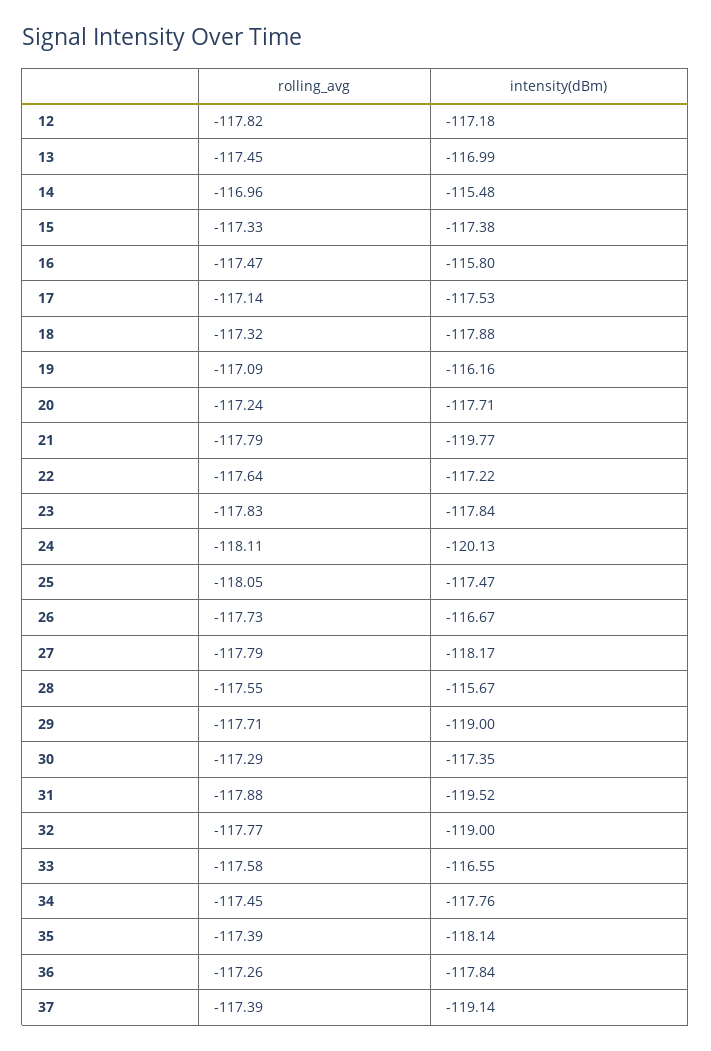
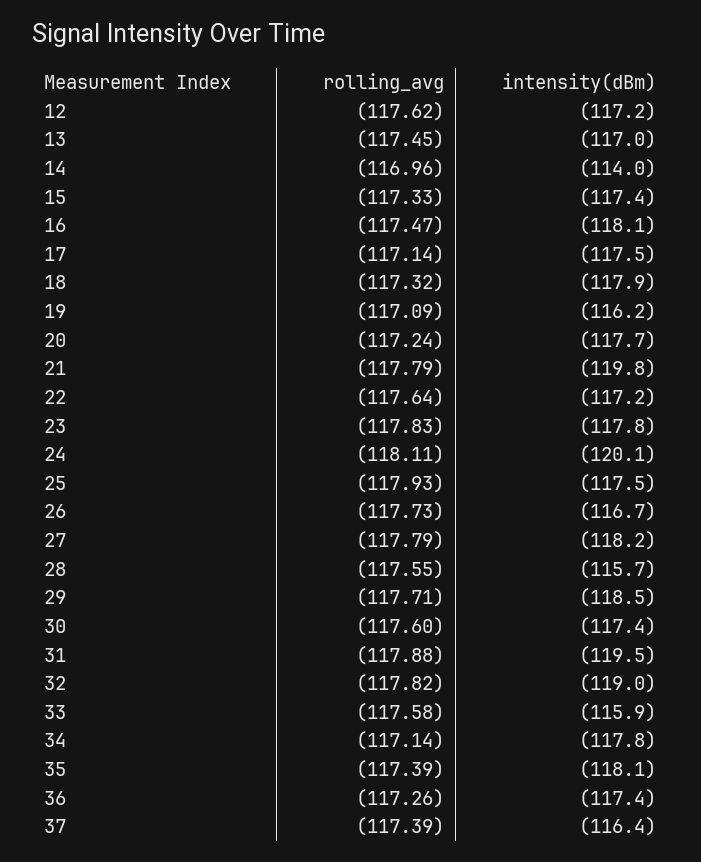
  {
    "rolling_avg": {
-     "12": -117.82,
+     "12": -117.62,
      "13": -117.45,
      "14": -116.96,
      "15": -117.33,
      "16": -117.47,
      "17": -117.14,
      "18": -117.32,
      "19": -117.09,
      "20": -117.24,
      "21": -117.79,
      "22": -117.64,
      "23": -117.83,
      "24": -118.11,
-     "25": -118.05,
+     "25": -117.93,
      "26": -117.73,
      "27": -117.79,
      "28": -117.55,
      "29": -117.71,
-     "30": -117.29,
+     "30": -117.6,
      "31": -117.88,
-     "32": -117.77,
+     "32": -117.82,
      "33": -117.58,
-     "34": -117.45,
+     "34": -117.14,
      "35": -117.39,
      "36": -117.26,
      "37": -117.39
    },
    "intensity(dBm)": {
      "12": -117.18,
      "13": -116.99,
-     "14": -115.48,
+     "14": -114,
      "15": -117.38,
-     "16": -115.8,
+     "16": -118.1,
      "17": -117.53,
      "18": -117.88,
      "19": -116.16,
      "20": -117.71,
      "21": -119.77,
      "22": -117.22,
      "23": -117.84,
      "24": -120.13,
      "25": -117.47,
      "26": -116.67,
      "27": -118.17,
      "28": -115.67,
-     "29": -119,
+     "29": -118.5,
      "30": -117.35,
      "31": -119.52,
      "32": -119,
-     "33": -116.55,
+     "33": -115.9,
      "34": -117.76,
      "35": -118.14,
-     "36": -117.84,
+     "36": -117.4,
-     "37": -119.14
+     "37": -116.4
    }
  }

